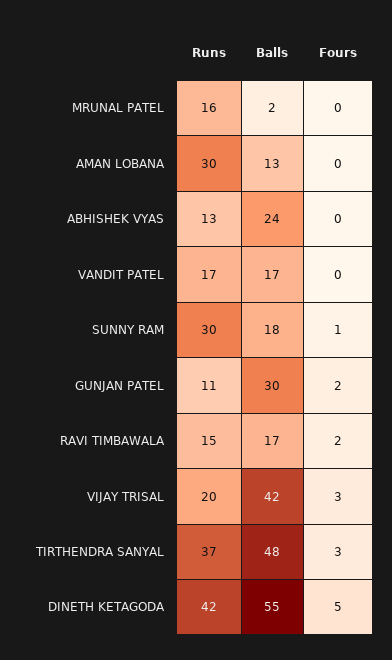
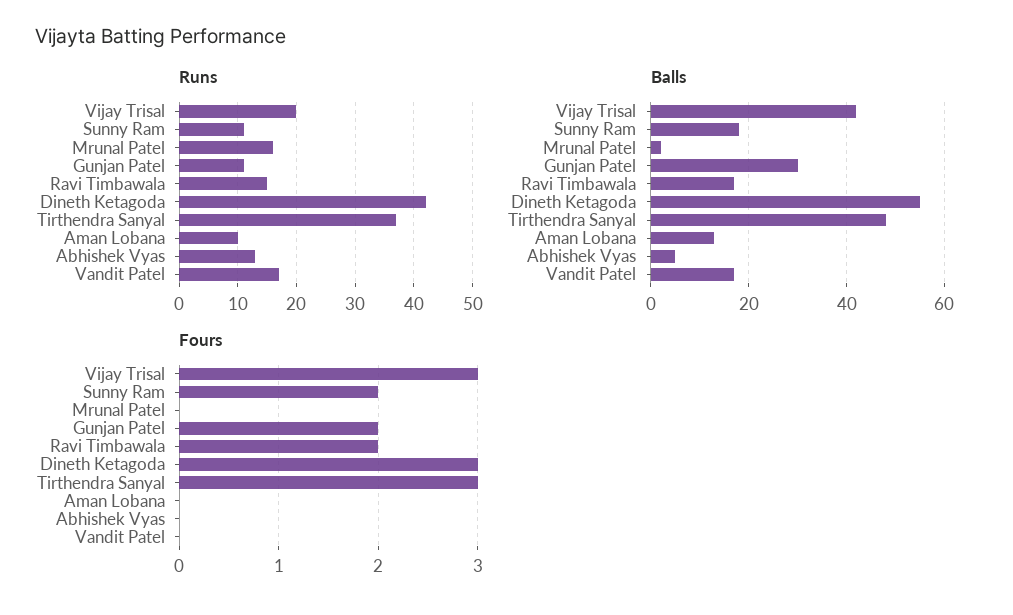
  {
    "Runs": {
      "MRUNAL PATEL": 16,
-     "AMAN LOBANA": 30,
+     "AMAN LOBANA": 10,
      "ABHISHEK VYAS": 13,
      "VANDIT PATEL": 17,
-     "SUNNY RAM": 30,
+     "SUNNY RAM": 10,
      "GUNJAN PATEL": 11,
      "RAVI TIMBAWALA": 15,
      "VIJAY TRISAL": 20,
      "TIRTHENDRA SANYAL": 37,
      "DINETH KETAGODA": 42
    },
    "Balls": {
      "MRUNAL PATEL": 2,
      "AMAN LOBANA": 13,
-     "ABHISHEK VYAS": 24,
+     "ABHISHEK VYAS": 5,
      "VANDIT PATEL": 17,
      "SUNNY RAM": 18,
      "GUNJAN PATEL": 30,
      "RAVI TIMBAWALA": 17,
      "VIJAY TRISAL": 42,
      "TIRTHENDRA SANYAL": 48,
      "DINETH KETAGODA": 55
    },
    "Fours": {
      "MRUNAL PATEL": 0,
      "AMAN LOBANA": 0,
      "ABHISHEK VYAS": 0,
      "VANDIT PATEL": 0,
-     "SUNNY RAM": 1,
+     "SUNNY RAM": 2,
      "GUNJAN PATEL": 2,
      "RAVI TIMBAWALA": 2,
      "VIJAY TRISAL": 3,
      "TIRTHENDRA SANYAL": 3,
-     "DINETH KETAGODA": 5
+     "DINETH KETAGODA": 3
    }
  }

